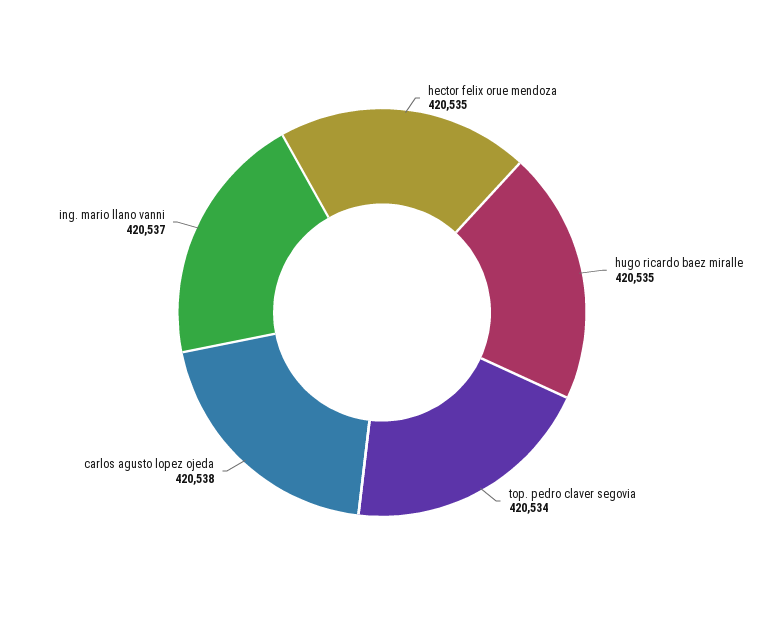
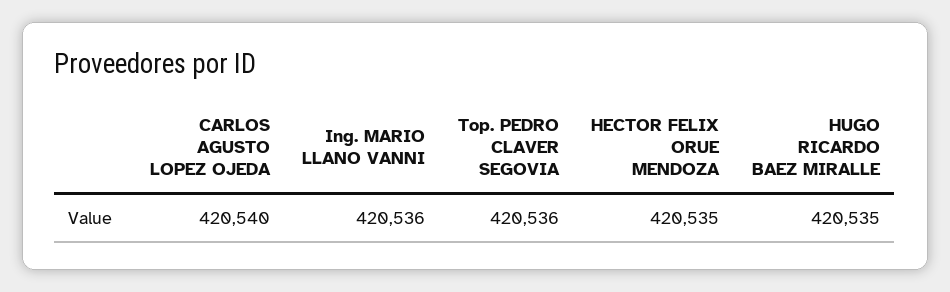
  {
    "hector felix orue mendoza": 420535,
    "hugo ricardo baez miralle": 420535,
-   "top. pedro claver segovia": 420534,
+   "top. pedro claver segovia": 420536,
-   "carlos agusto lopez ojeda": 420538,
+   "carlos agusto lopez ojeda": 420540,
-   "ing. mario llano vanni": 420537
+   "ing. mario llano vanni": 420536
  }

